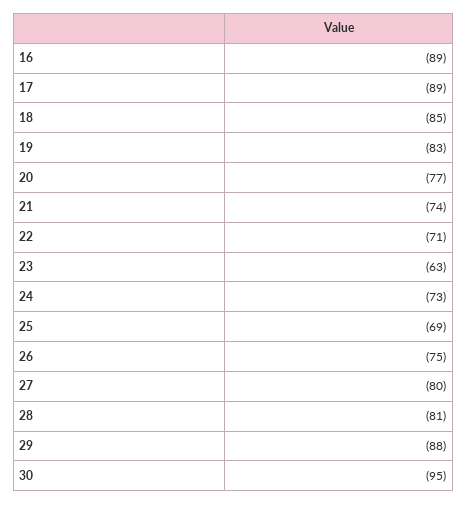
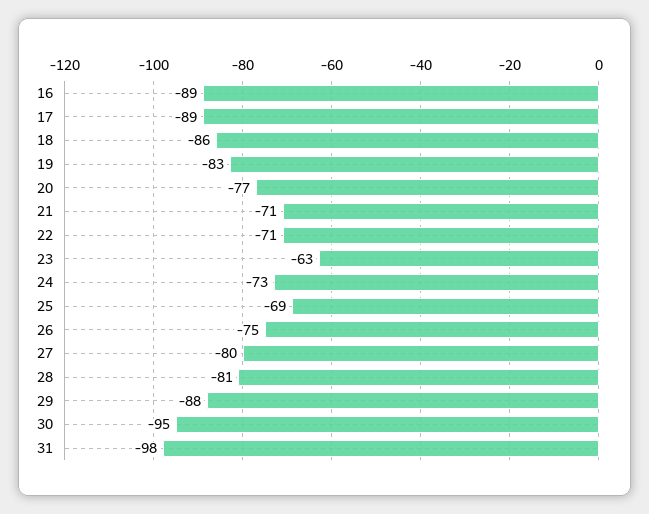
  {
    "16": -89,
    "17": -89,
-   "18": -85,
+   "18": -86,
    "19": -83,
    "20": -77,
-   "21": -74,
+   "21": -71,
    "22": -71,
    "23": -63,
    "24": -73,
    "25": -69,
    "26": -75,
    "27": -80,
    "28": -81,
    "29": -88,
-   "30": -95
+   "30": -95,
+   "31": -98
  }

